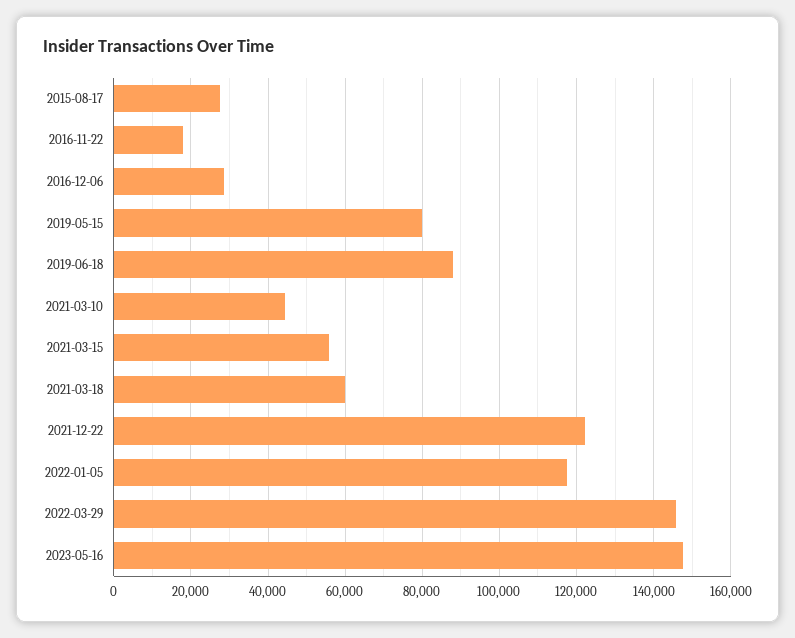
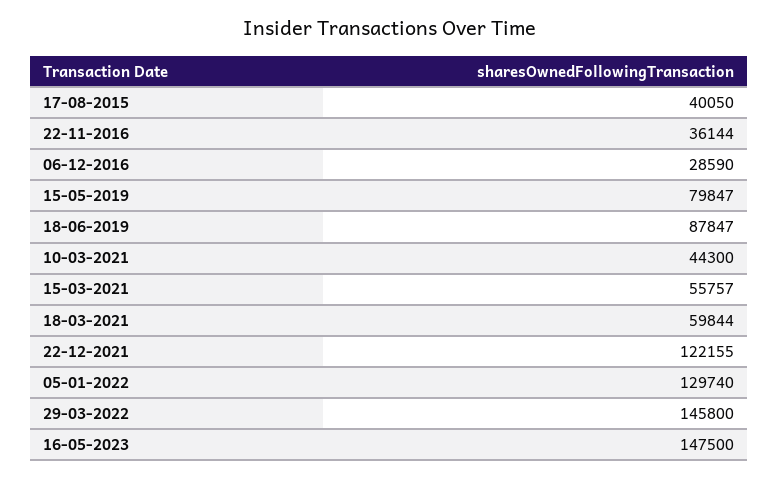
  {
-   "2015-08-17": 28000,
+   "2015-08-17": 40050,
-   "2016-11-22": 18000,
+   "2016-11-22": 36144,
    "2016-12-06": 28590,
    "2019-05-15": 79847,
    "2019-06-18": 87847,
    "2021-03-10": 44300,
    "2021-03-15": 55757,
    "2021-03-18": 59844,
    "2021-12-22": 122155,
-   "2022-01-05": 118000,
+   "2022-01-05": 129740,
    "2022-03-29": 145800,
    "2023-05-16": 147500
  }

